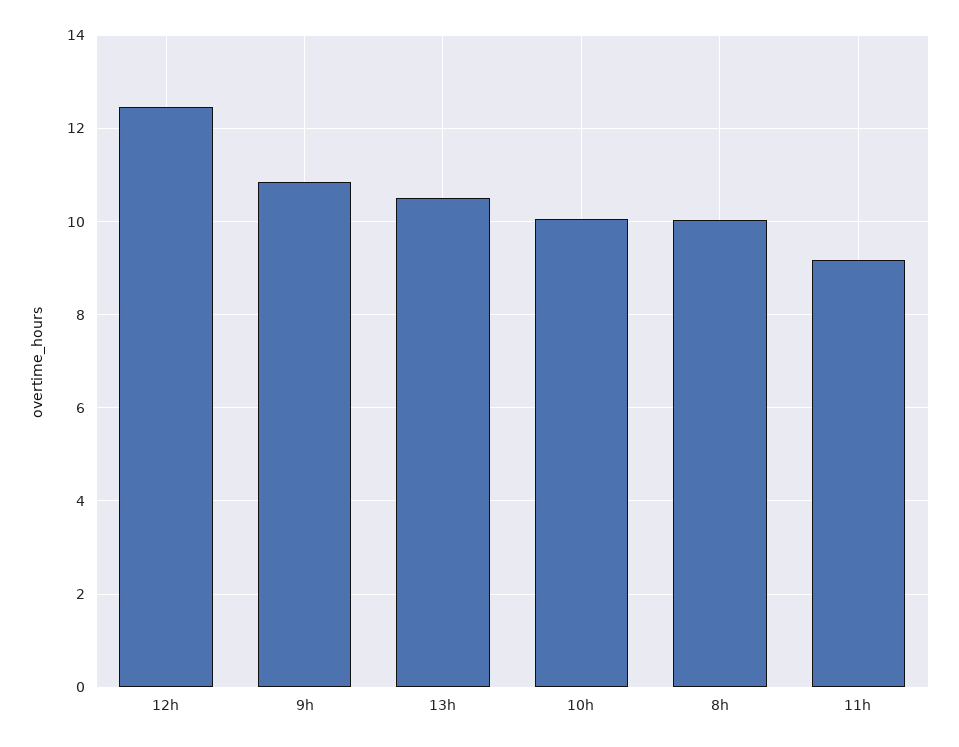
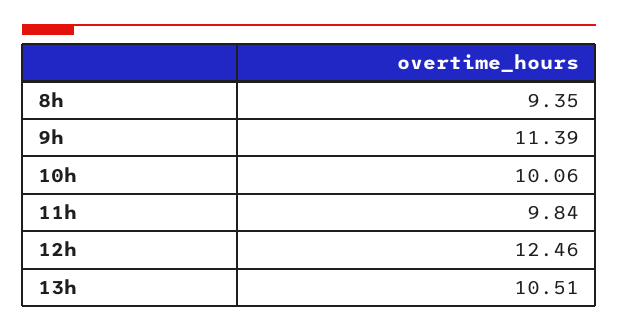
  {
    "12h": 12.46,
-   "9h": 10.8,
+   "9h": 11.39,
    "13h": 10.51,
    "10h": 10.06,
-   "8h": 10,
+   "8h": 9.35,
-   "11h": 9.2
+   "11h": 9.84
  }

